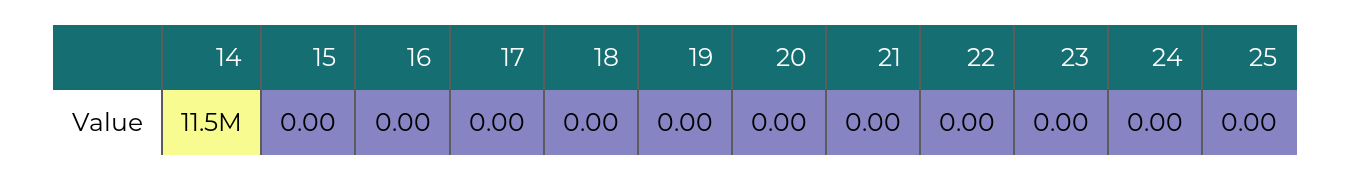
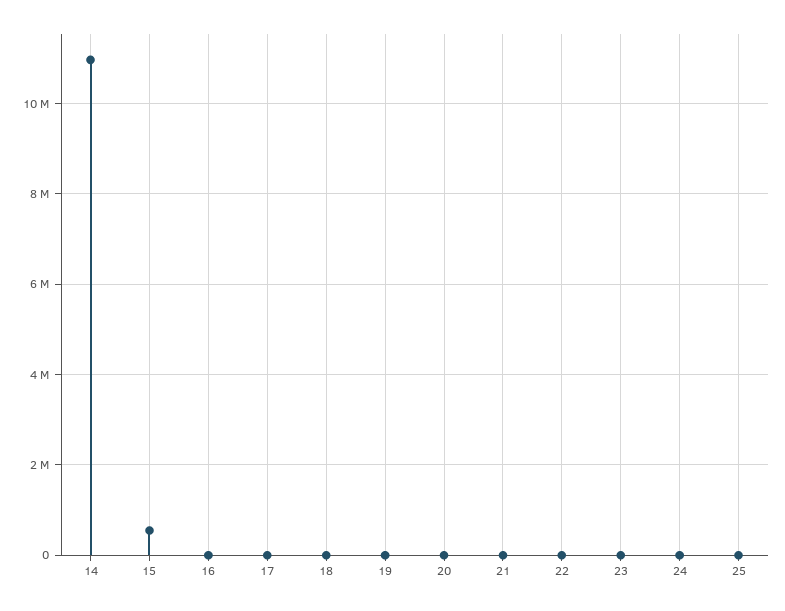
  {
-   "14": 11500000,
+   "14": 11000000,
-   "15": 0,
+   "15": 600000,
    "16": 0,
    "17": 0,
    "18": 0,
    "19": 0,
    "20": 0,
    "21": 0,
    "22": 0,
    "23": 0,
    "24": 0,
    "25": 0
  }

